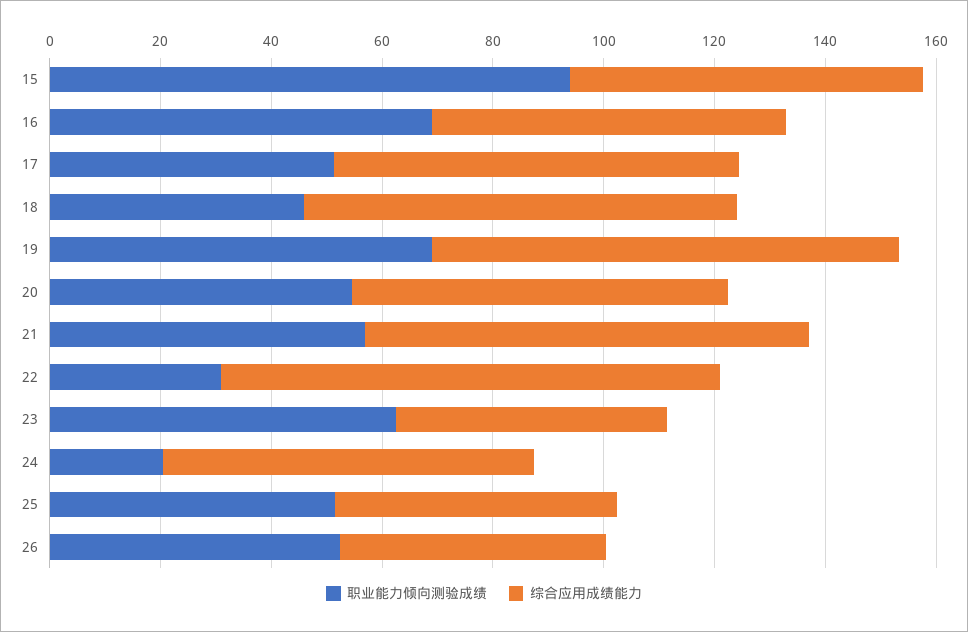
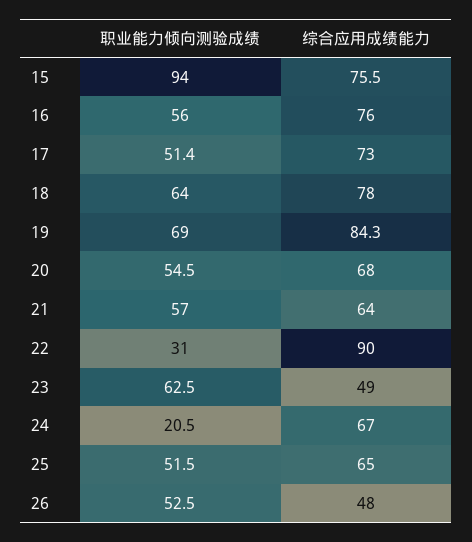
  {
    "职业能力倾向测验成绩": {
      "15": 94,
-     "16": 70,
+     "16": 56,
      "17": 51.4,
-     "18": 45,
+     "18": 64,
      "19": 69,
      "20": 54.5,
      "21": 57,
      "22": 31,
      "23": 62.5,
      "24": 20.5,
      "25": 51.5,
      "26": 52.5
    },
    "综合应用成绩能力": {
-     "15": 65,
+     "15": 75.5,
-     "16": 65,
+     "16": 76,
      "17": 73,
      "18": 78,
      "19": 84.3,
      "20": 68,
-     "21": 80,
+     "21": 64,
      "22": 90,
      "23": 49,
      "24": 67,
-     "25": 50,
+     "25": 65,
      "26": 48
    }
  }

